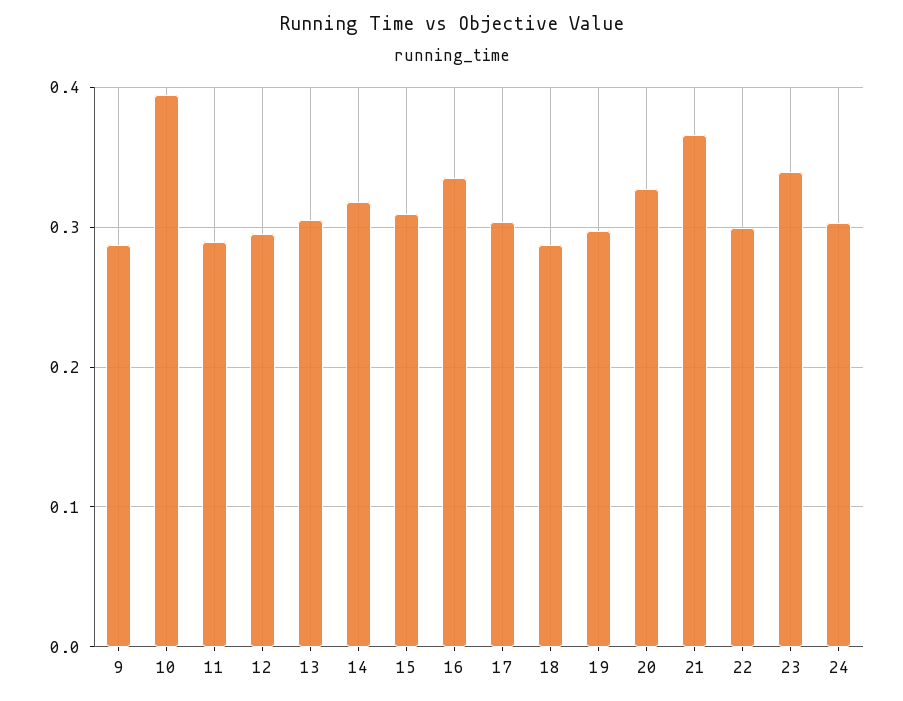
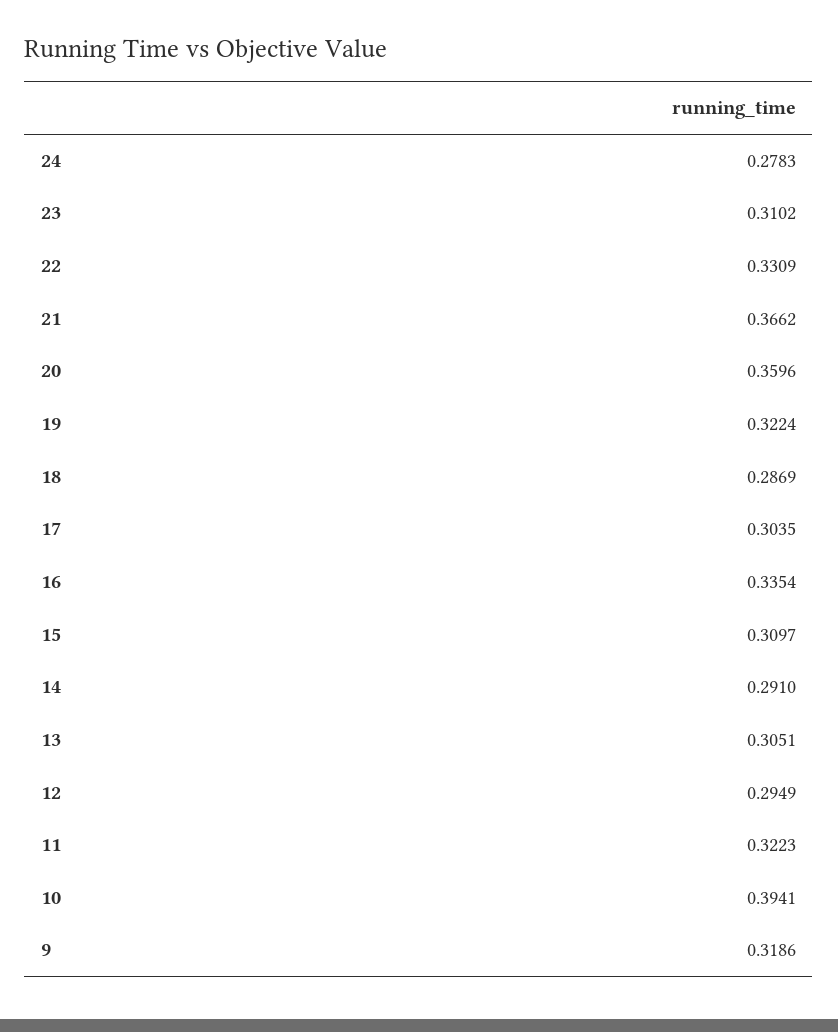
  {
-   "9": 0.29,
+   "9": 0.3186,
    "10": 0.3941,
-   "11": 0.29,
+   "11": 0.3223,
    "12": 0.2949,
    "13": 0.3051,
-   "14": 0.32,
+   "14": 0.291,
    "15": 0.3097,
    "16": 0.3354,
    "17": 0.3035,
    "18": 0.2869,
-   "19": 0.3,
+   "19": 0.3224,
-   "20": 0.33,
+   "20": 0.3596,
    "21": 0.3662,
-   "22": 0.3,
+   "22": 0.3309,
-   "23": 0.34,
+   "23": 0.3102,
-   "24": 0.3
+   "24": 0.2783
  }

